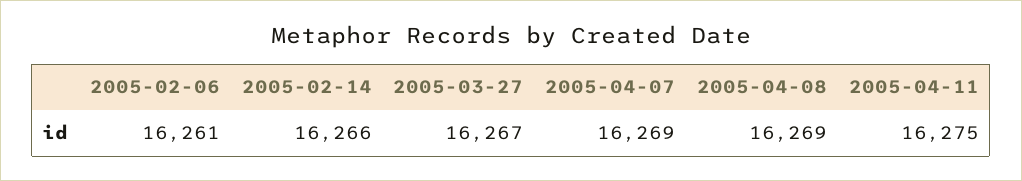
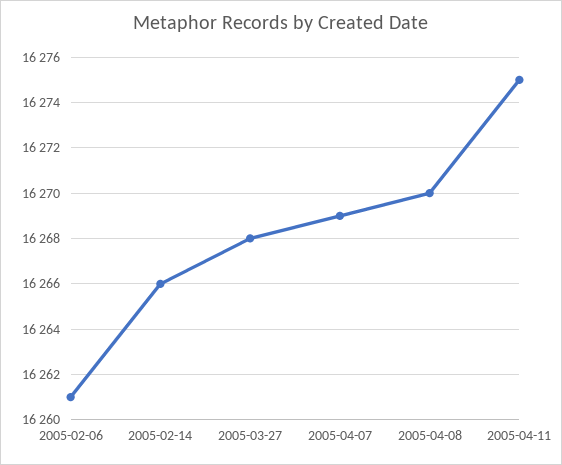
  {
    "2005-02-06": 16261,
    "2005-02-14": 16266,
-   "2005-03-27": 16267,
+   "2005-03-27": 16268,
    "2005-04-07": 16269,
-   "2005-04-08": 16269,
+   "2005-04-08": 16270,
    "2005-04-11": 16275
  }

